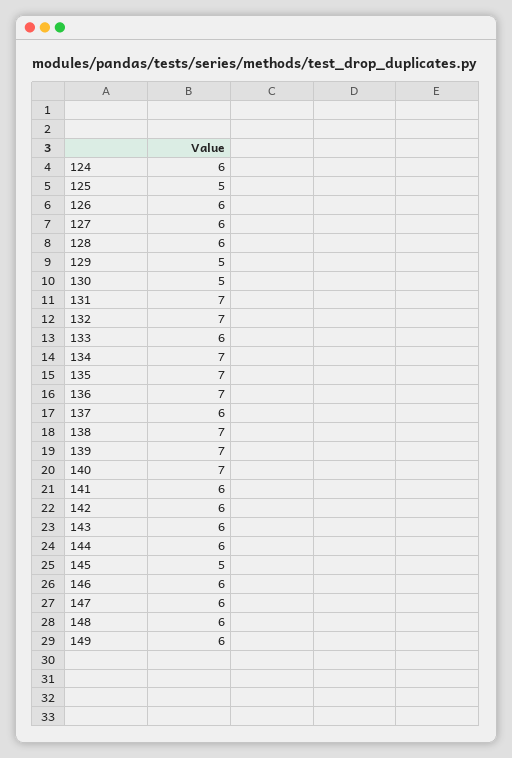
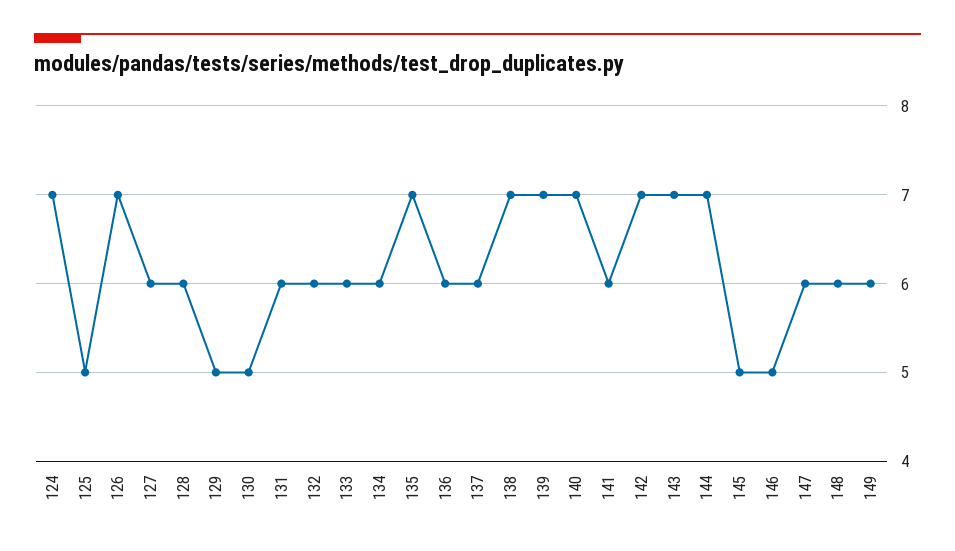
  {
-   "124": 6,
+   "124": 7,
    "125": 5,
-   "126": 6,
+   "126": 7,
    "127": 6,
    "128": 6,
    "129": 5,
    "130": 5,
-   "131": 7,
+   "131": 6,
-   "132": 7,
+   "132": 6,
    "133": 6,
-   "134": 7,
+   "134": 6,
    "135": 7,
-   "136": 7,
+   "136": 6,
    "137": 6,
    "138": 7,
    "139": 7,
    "140": 7,
    "141": 6,
-   "142": 6,
+   "142": 7,
-   "143": 6,
+   "143": 7,
-   "144": 6,
+   "144": 7,
    "145": 5,
-   "146": 6,
+   "146": 5,
    "147": 6,
    "148": 6,
    "149": 6
  }

